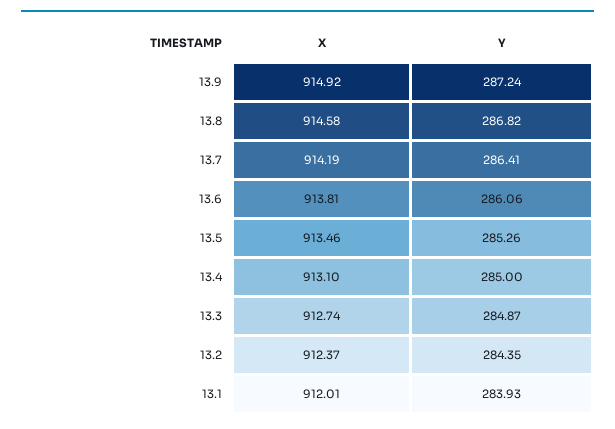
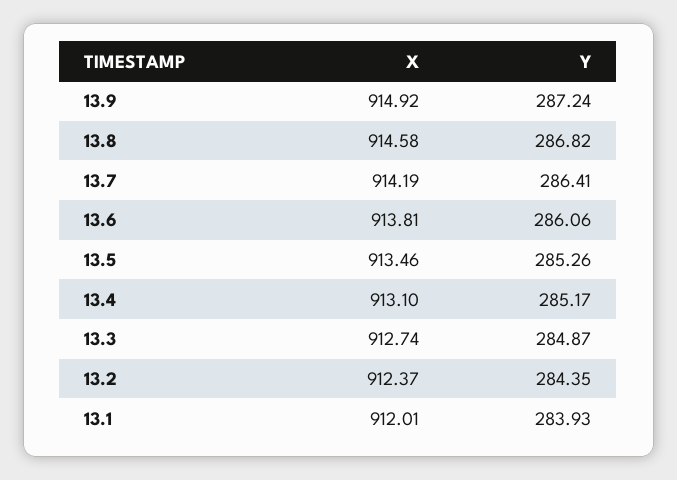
  {
    "X": {
      "13.9": 914.92,
      "13.8": 914.58,
      "13.7": 914.19,
      "13.6": 913.81,
      "13.5": 913.46,
      "13.4": 913.1,
      "13.3": 912.74,
      "13.2": 912.37,
      "13.1": 912.01
    },
    "Y": {
      "13.9": 287.24,
      "13.8": 286.82,
      "13.7": 286.41,
      "13.6": 286.06,
      "13.5": 285.26,
-     "13.4": 285,
+     "13.4": 285.17,
      "13.3": 284.87,
      "13.2": 284.35,
      "13.1": 283.93
    }
  }

